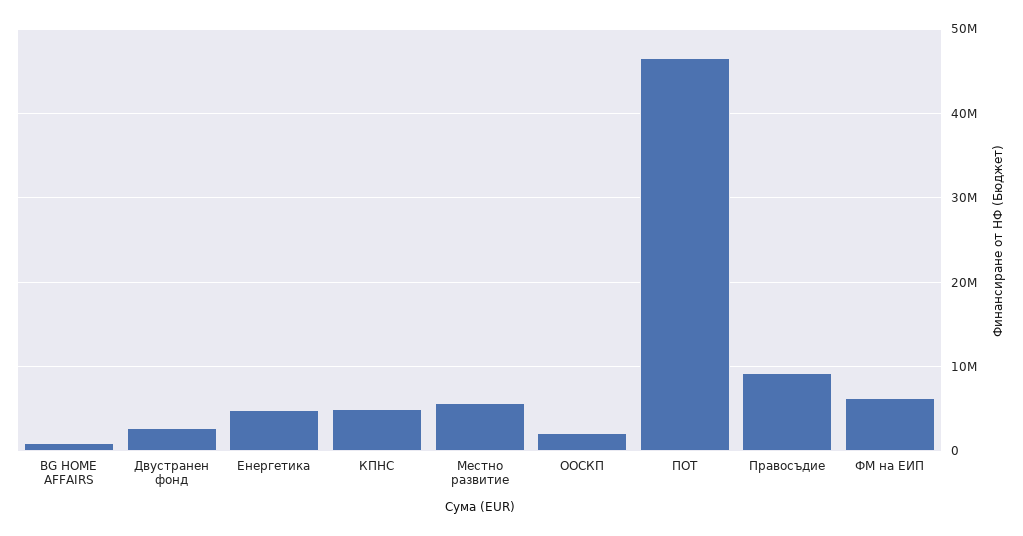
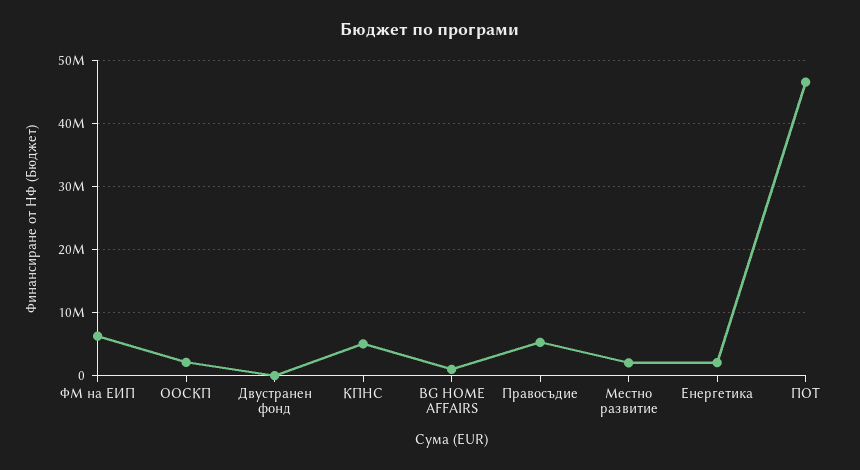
  {
    "BG HOME AFFAIRS": 1000000,
-   "Двустранен фонд": 3000000,
+   "Двустранен фонд": 0,
-   "Енергетика": 5000000,
+   "Енергетика": 2000000,
    "КПНС": 5000000,
-   "Местно развитие": 6000000,
+   "Местно развитие": 2000000,
    "ООСКП": 2000000,
    "ПОТ": 47000000,
-   "Правосъдие": 9000000,
+   "Правосъдие": 5000000,
    "ФМ на ЕИП": 6000000
  }

